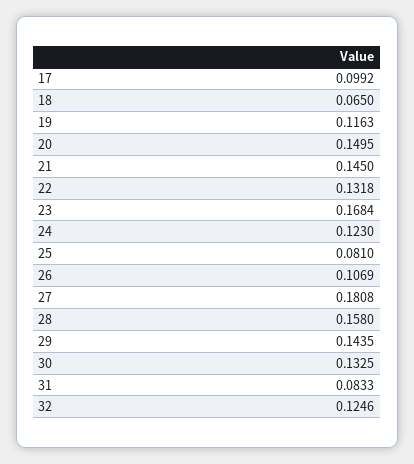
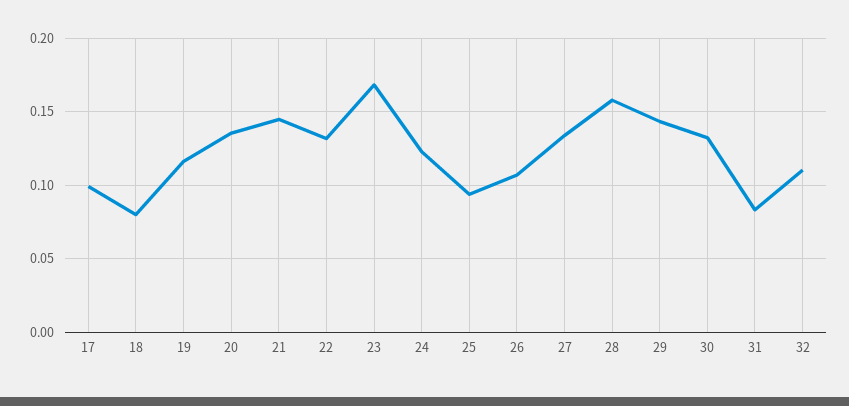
  {
    "17": 0.0992,
-   "18": 0.065,
+   "18": 0.08,
    "19": 0.1163,
-   "20": 0.1495,
+   "20": 0.135,
    "21": 0.145,
    "22": 0.1318,
    "23": 0.1684,
    "24": 0.123,
-   "25": 0.081,
+   "25": 0.095,
    "26": 0.1069,
-   "27": 0.1808,
+   "27": 0.135,
    "28": 0.158,
    "29": 0.1435,
    "30": 0.1325,
    "31": 0.0833,
-   "32": 0.1246
+   "32": 0.11
  }

